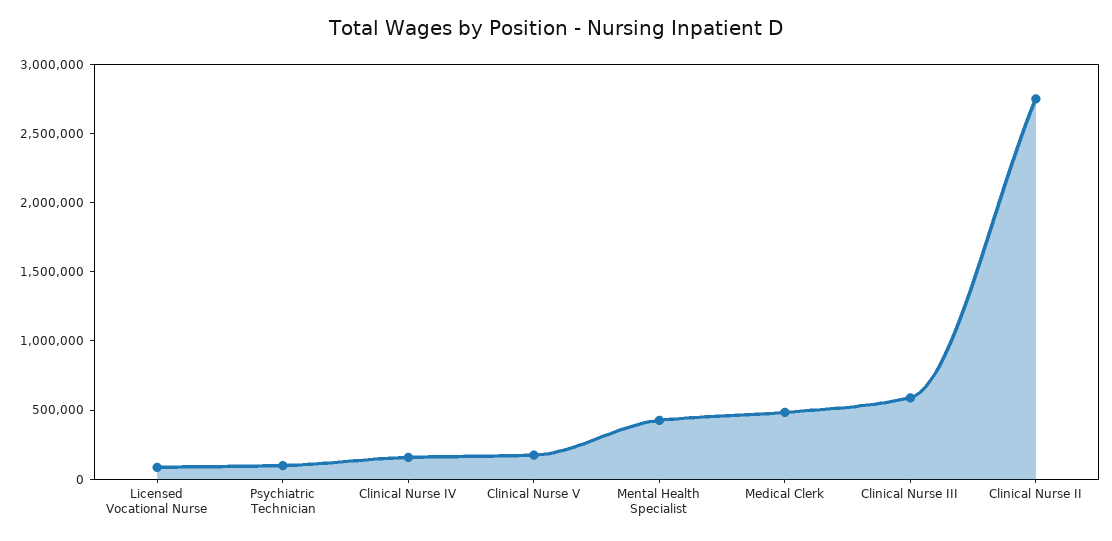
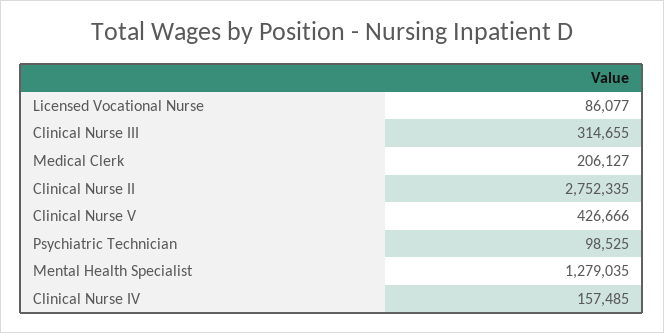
  {
    "Licensed Vocational Nurse": 86077,
    "Psychiatric Technician": 98525,
    "Clinical Nurse IV": 157485,
-   "Clinical Nurse V": 200000,
+   "Clinical Nurse V": 426666,
-   "Mental Health Specialist": 400000,
+   "Mental Health Specialist": 1279035,
-   "Medical Clerk": 500000,
+   "Medical Clerk": 206127,
-   "Clinical Nurse III": 600000,
+   "Clinical Nurse III": 314655,
    "Clinical Nurse II": 2752335
  }

